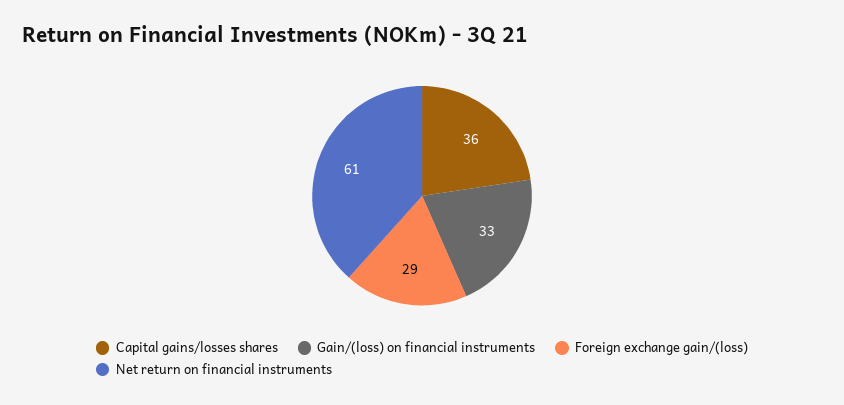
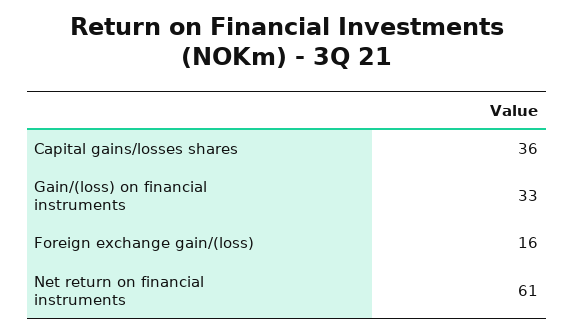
  {
    "Capital gains/losses shares": 36,
    "Gain/(loss) on financial instruments": 33,
-   "Foreign exchange gain/(loss)": 29,
+   "Foreign exchange gain/(loss)": 16,
    "Net return on financial instruments": 61
  }

